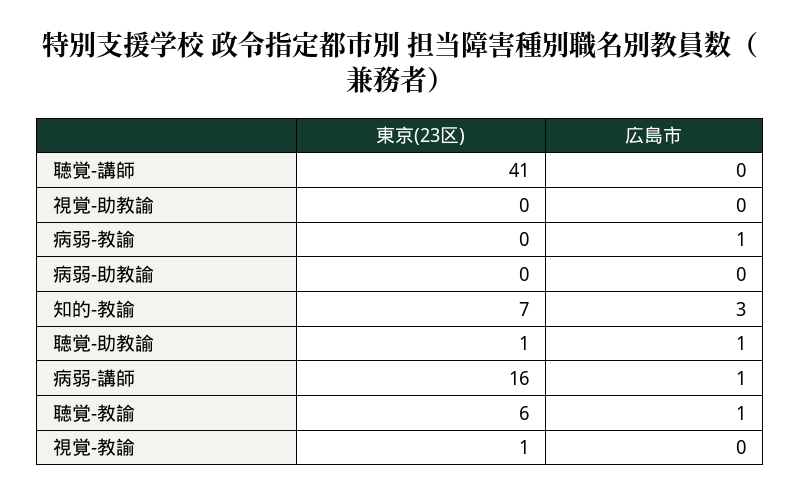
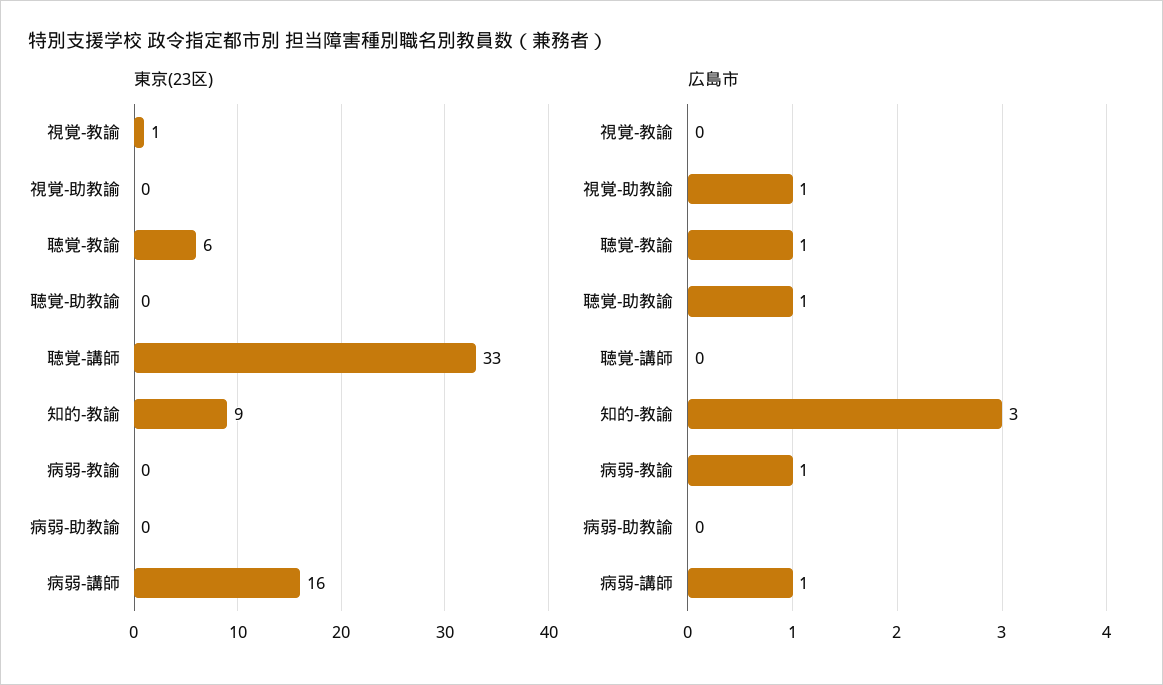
  {
    "東京(23区)": {
-     "聴覚-講師": 41,
+     "聴覚-講師": 33,
      "視覚-助教諭": 0,
      "病弱-教諭": 0,
      "病弱-助教諭": 0,
-     "知的-教諭": 7,
+     "知的-教諭": 9,
-     "聴覚-助教諭": 1,
+     "聴覚-助教諭": 0,
      "病弱-講師": 16,
      "聴覚-教諭": 6,
      "視覚-教諭": 1
    },
    "広島市": {
      "聴覚-講師": 0,
-     "視覚-助教諭": 0,
+     "視覚-助教諭": 1,
      "病弱-教諭": 1,
      "病弱-助教諭": 0,
      "知的-教諭": 3,
      "聴覚-助教諭": 1,
      "病弱-講師": 1,
      "聴覚-教諭": 1,
      "視覚-教諭": 0
    }
  }

